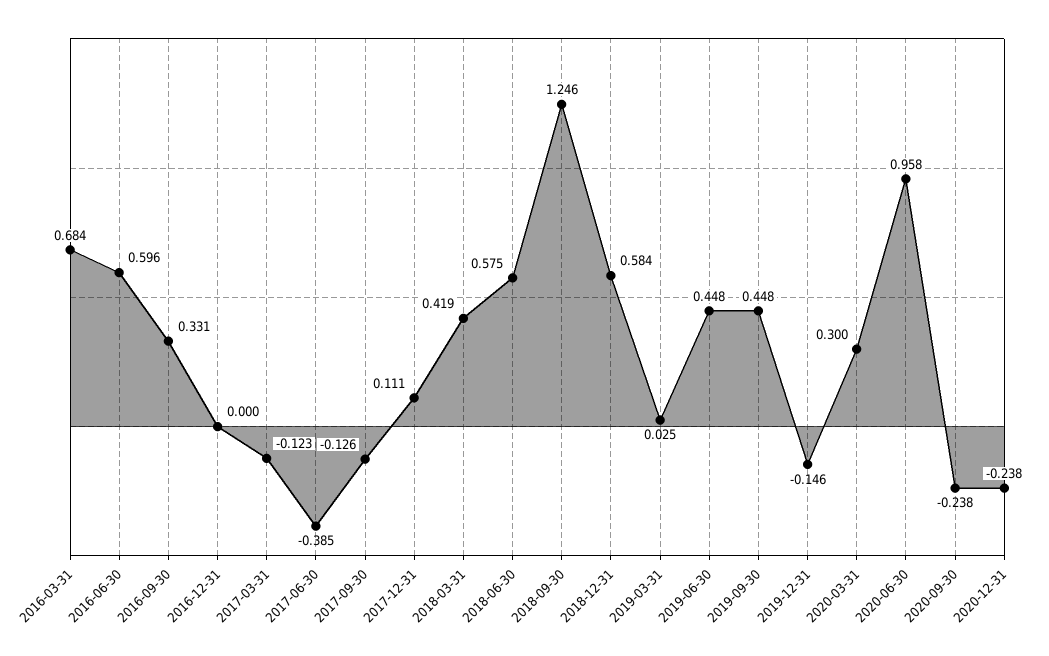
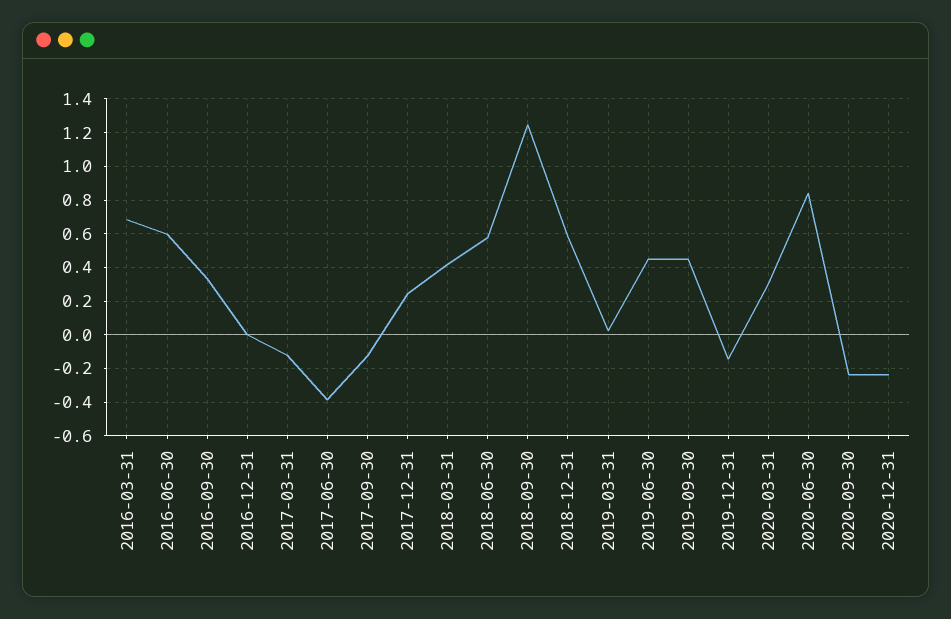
  {
    "2016-03-31": 0.684,
    "2016-06-30": 0.596,
    "2016-09-30": 0.331,
    "2016-12-31": 0,
    "2017-03-31": -0.123,
    "2017-06-30": -0.385,
    "2017-09-30": -0.126,
-   "2017-12-31": 0.111,
+   "2017-12-31": 0.25,
    "2018-03-31": 0.419,
    "2018-06-30": 0.575,
    "2018-09-30": 1.246,
    "2018-12-31": 0.584,
    "2019-03-31": 0.025,
    "2019-06-30": 0.448,
    "2019-09-30": 0.448,
    "2019-12-31": -0.146,
    "2020-03-31": 0.3,
-   "2020-06-30": 0.958,
+   "2020-06-30": 0.85,
    "2020-09-30": -0.238,
    "2020-12-31": -0.238
  }

